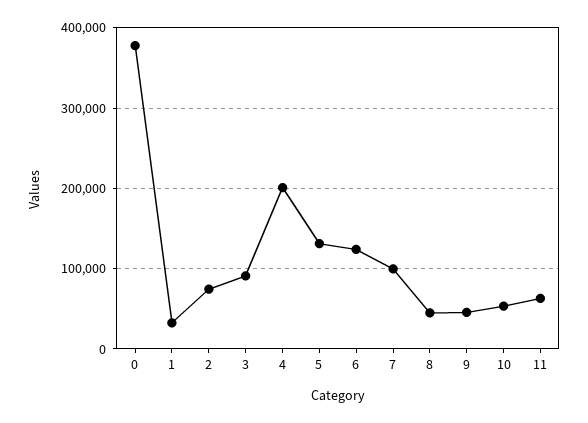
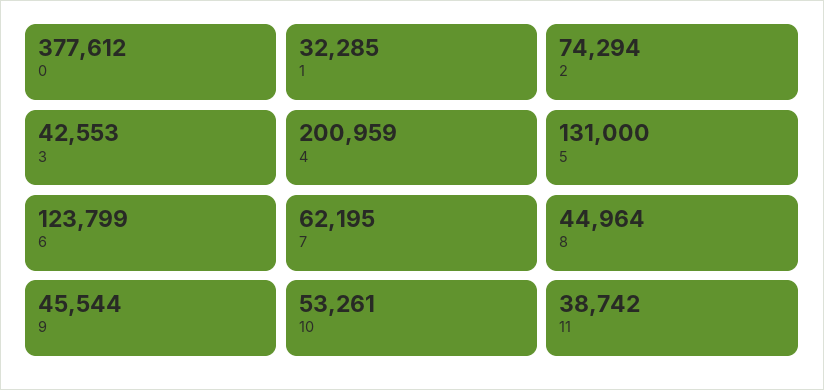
  {
    "0": 377612,
    "1": 32285,
    "2": 74294,
-   "3": 90000,
+   "3": 42553,
    "4": 200959,
    "5": 131000,
    "6": 123799,
-   "7": 100000,
+   "7": 62195,
    "8": 44964,
    "9": 45544,
    "10": 53261,
-   "11": 60000
+   "11": 38742
  }

